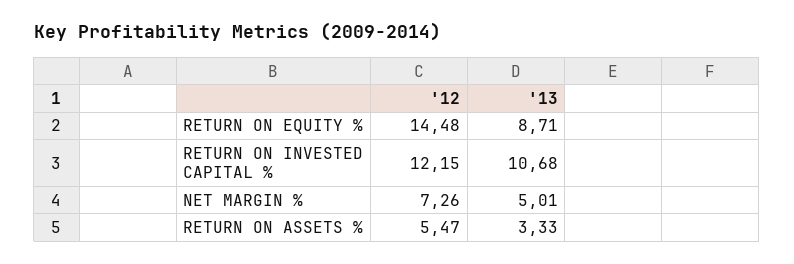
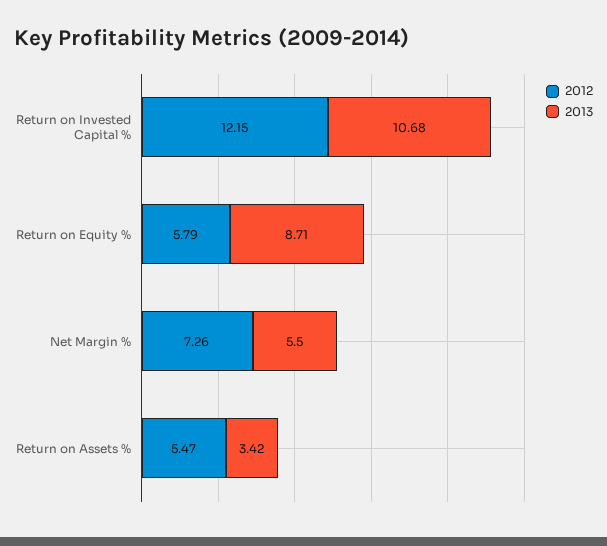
  {
    "'12": {
-     "RETURN ON EQUITY %": 14.48,
+     "RETURN ON EQUITY %": 5.79,
      "RETURN ON INVESTED CAPITAL %": 12.15,
      "NET MARGIN %": 7.26,
      "RETURN ON ASSETS %": 5.47
    },
    "'13": {
      "RETURN ON EQUITY %": 8.71,
      "RETURN ON INVESTED CAPITAL %": 10.68,
-     "NET MARGIN %": 5.01,
+     "NET MARGIN %": 5.5,
-     "RETURN ON ASSETS %": 3.33
+     "RETURN ON ASSETS %": 3.42
    }
  }

